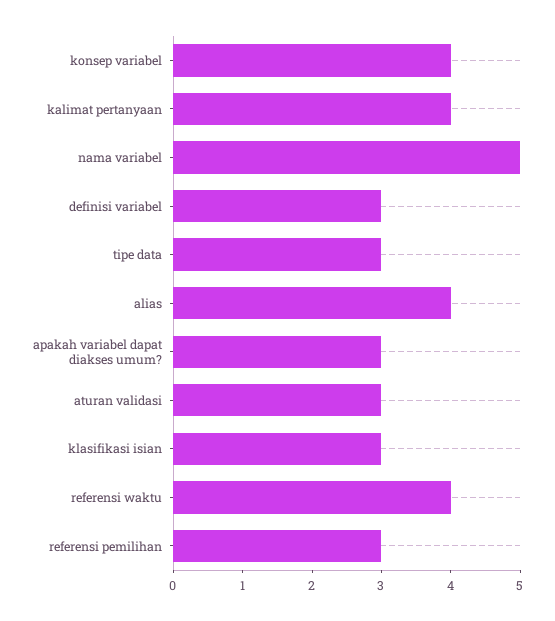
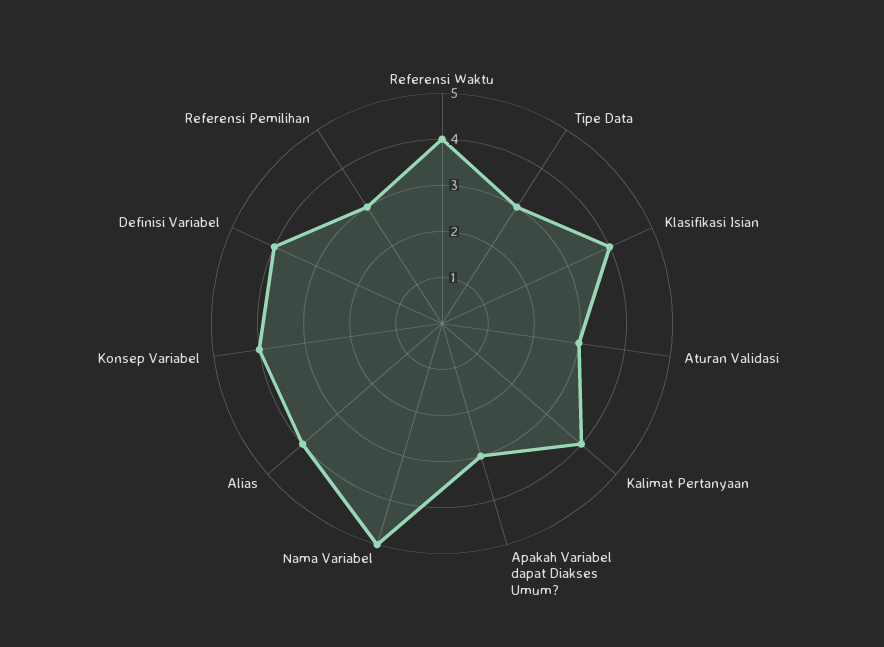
  {
    "konsep variabel": 4,
    "kalimat pertanyaan": 4,
    "nama variabel": 5,
-   "definisi variabel": 3,
+   "definisi variabel": 4,
    "tipe data": 3,
    "alias": 4,
    "apakah variabel dapat diakses umum?": 3,
    "aturan validasi": 3,
-   "klasifikasi isian": 3,
+   "klasifikasi isian": 4,
    "referensi waktu": 4,
    "referensi pemilihan": 3
  }

